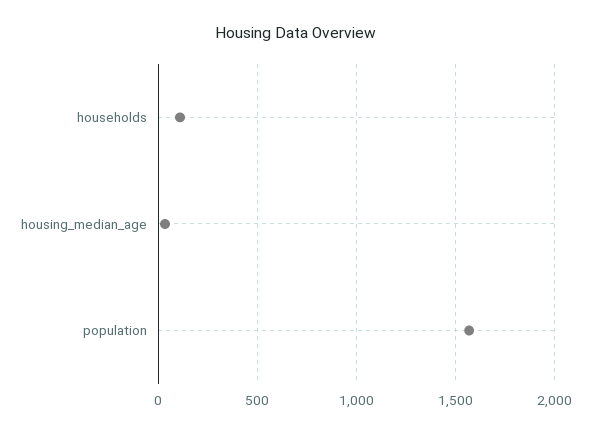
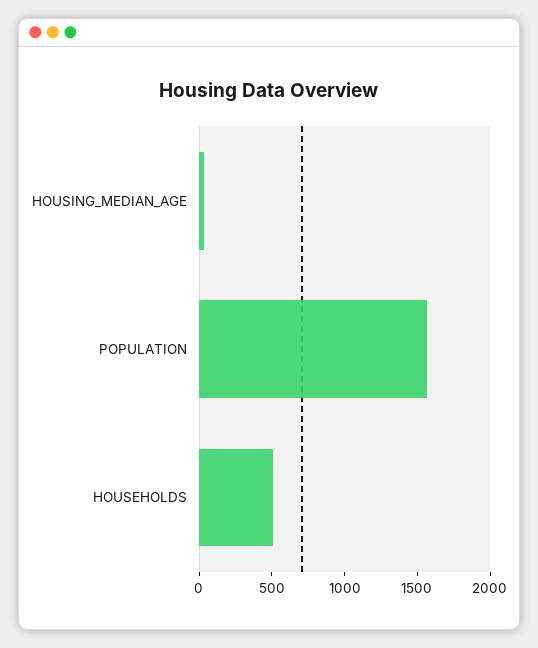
  {
-   "households": 100,
+   "households": 500,
    "housing_median_age": 50,
    "population": 1550
  }

